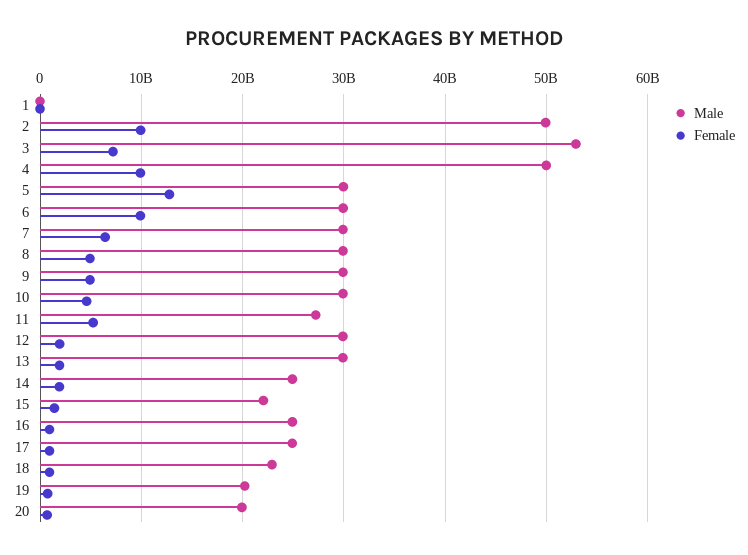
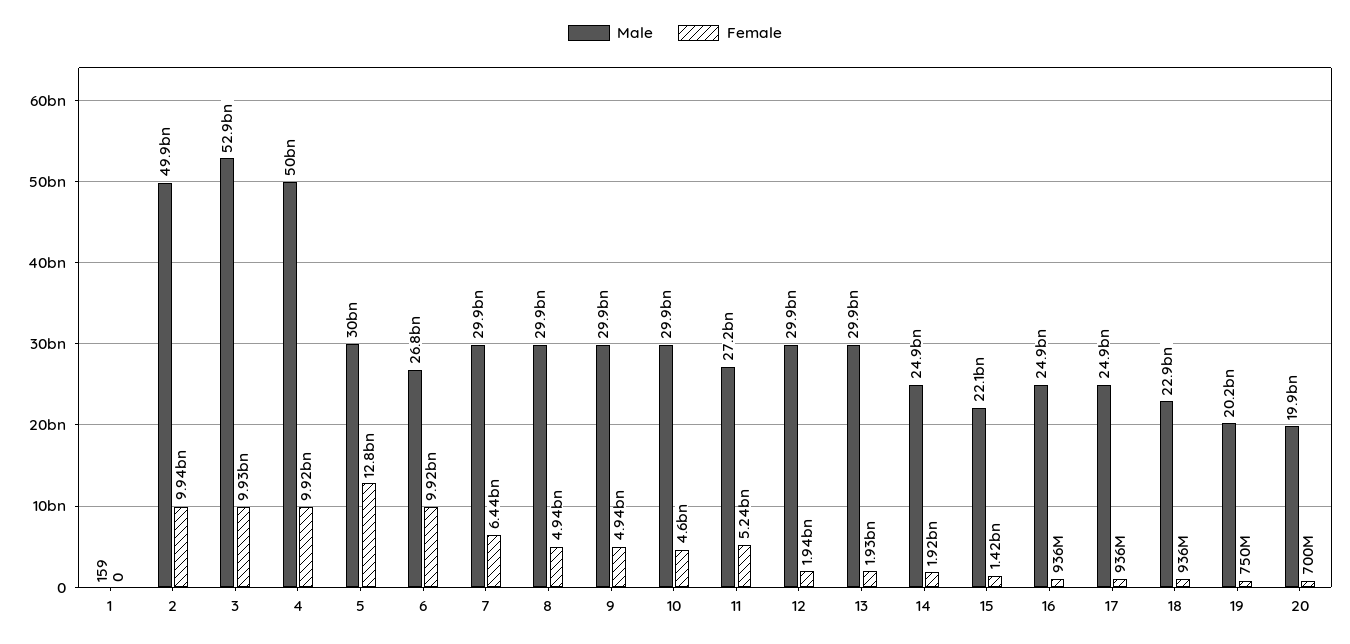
  {
    "Male": {
      "1": 159,
      "2": 49900000000,
      "3": 52900000000,
      "4": 50000000000,
      "5": 30000000000,
-     "6": 30000000000,
+     "6": 26800000000,
      "7": 29900000000,
      "8": 29900000000,
      "9": 29900000000,
      "10": 29900000000,
      "11": 27200000000,
      "12": 29900000000,
      "13": 29900000000,
      "14": 24900000000,
      "15": 22100000000,
      "16": 24900000000,
      "17": 24900000000,
      "18": 22900000000,
      "19": 20200000000,
      "20": 19900000000
    },
    "Female": {
      "1": 0,
      "2": 9940000000,
-     "3": 7000000000,
+     "3": 9930000000,
      "4": 9920000000,
      "5": 12800000000,
      "6": 9920000000,
      "7": 6440000000,
      "8": 4940000000,
      "9": 4940000000,
      "10": 4600000000,
      "11": 5240000000,
      "12": 1940000000,
      "13": 1930000000,
      "14": 1920000000,
      "15": 1420000000,
      "16": 936000000,
      "17": 936000000,
      "18": 936000000,
      "19": 750000000,
      "20": 700000000
    }
  }

